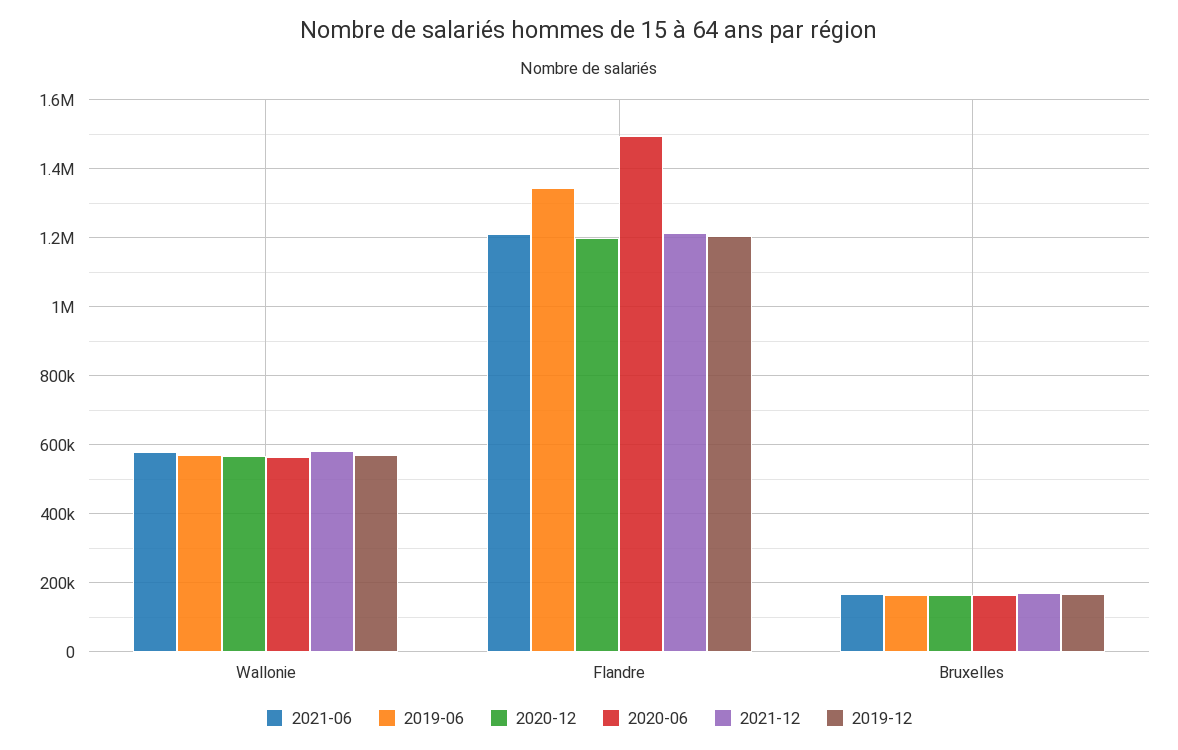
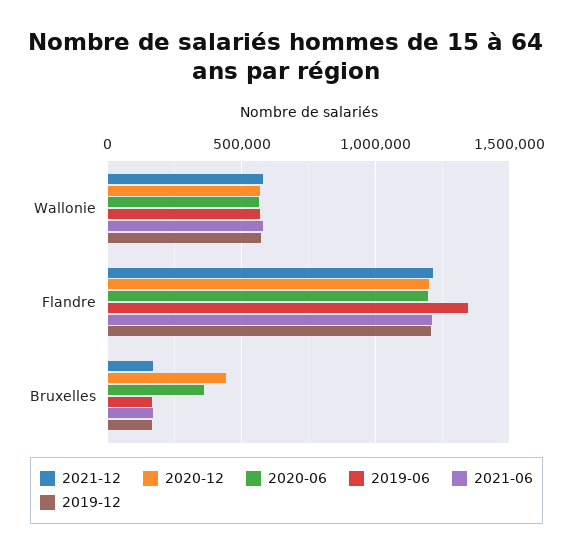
  {
    "2021-06": {
      "Wallonie": 580000,
      "Flandre": 1220000,
      "Bruxelles": 160000
    },
    "2019-06": {
      "Wallonie": 560000,
      "Flandre": 1340000,
      "Bruxelles": 160000
    },
    "2020-12": {
      "Wallonie": 560000,
      "Flandre": 1200000,
-     "Bruxelles": 160000
+     "Bruxelles": 450000
    },
    "2020-06": {
      "Wallonie": 560000,
-     "Flandre": 1500000,
+     "Flandre": 1200000,
-     "Bruxelles": 160000
+     "Bruxelles": 350000
    },
    "2021-12": {
      "Wallonie": 580000,
      "Flandre": 1220000,
      "Bruxelles": 160000
    },
    "2019-12": {
      "Wallonie": 580000,
      "Flandre": 1200000,
      "Bruxelles": 160000
    }
  }

